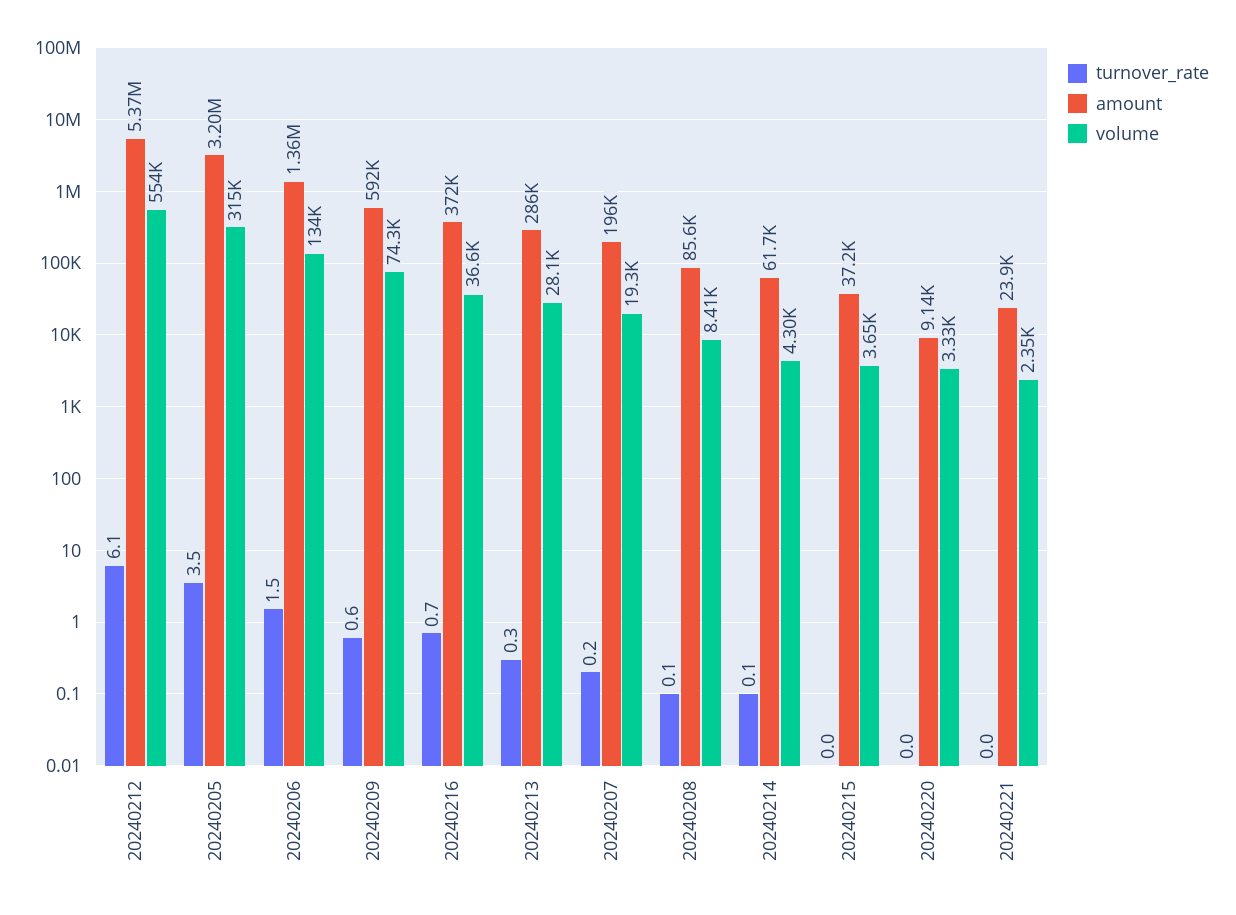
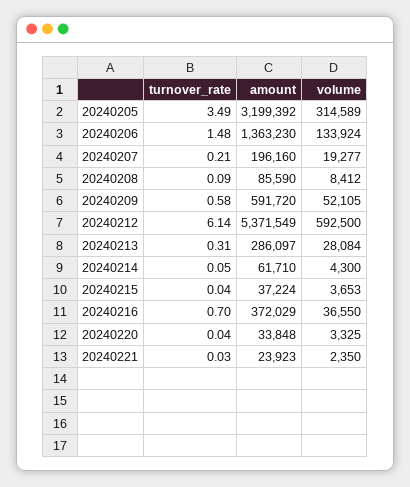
  {
    "turnover_rate": {
      "20240212": 6.14,
      "20240205": 3.49,
      "20240206": 1.48,
      "20240209": 0.58,
      "20240216": 0.7,
      "20240213": 0.31,
      "20240207": 0.21,
      "20240208": 0.09,
      "20240214": 0.05,
      "20240215": 0.04,
      "20240220": 0.04,
      "20240221": 0.03
    },
    "amount": {
      "20240212": 5371549,
      "20240205": 3199392,
      "20240206": 1363230,
      "20240209": 591720,
      "20240216": 372029,
      "20240213": 286097,
      "20240207": 196160,
      "20240208": 85590,
      "20240214": 61710,
      "20240215": 37224,
-     "20240220": 9140,
+     "20240220": 33848,
      "20240221": 23923
    },
    "volume": {
-     "20240212": 554000,
+     "20240212": 592500,
      "20240205": 314589,
      "20240206": 133924,
-     "20240209": 74300,
+     "20240209": 52105,
      "20240216": 36550,
      "20240213": 28084,
      "20240207": 19277,
      "20240208": 8412,
      "20240214": 4300,
      "20240215": 3653,
      "20240220": 3325,
      "20240221": 2350
    }
  }

